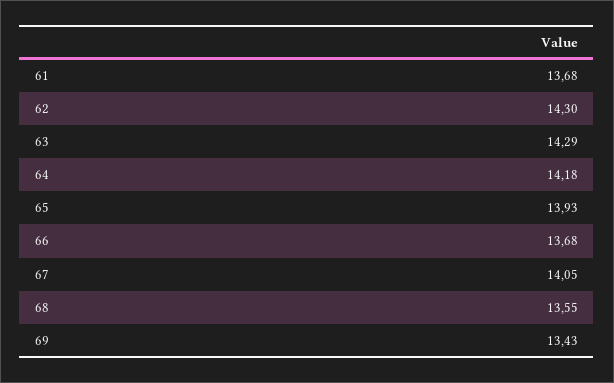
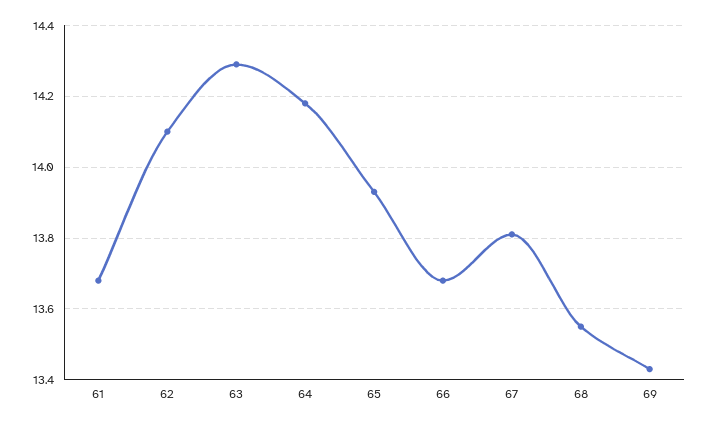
  {
    "61": 13.68,
-   "62": 14.3,
+   "62": 14.1,
    "63": 14.29,
    "64": 14.18,
    "65": 13.93,
    "66": 13.68,
-   "67": 14.05,
+   "67": 13.8,
    "68": 13.55,
    "69": 13.43
  }

